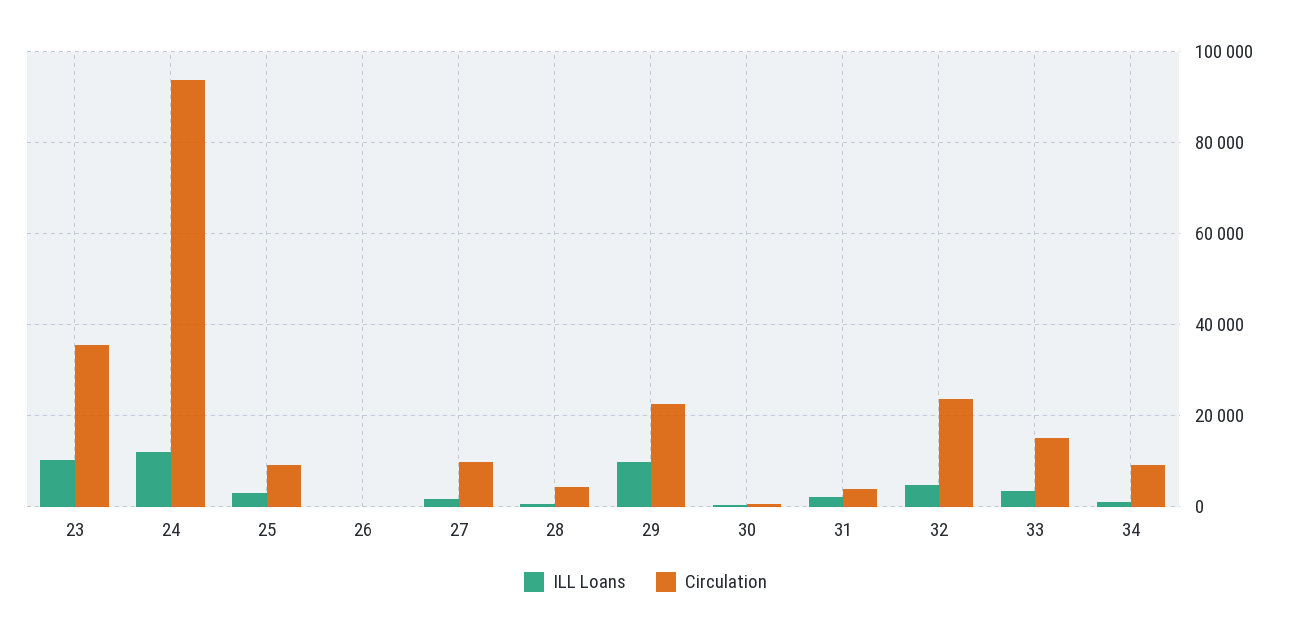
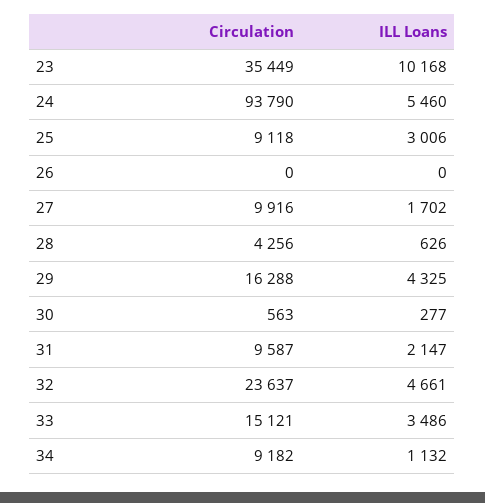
  {
    "ILL Loans": {
      "23": 10168,
-     "24": 12000,
+     "24": 5460,
      "25": 3006,
      "26": 0,
      "27": 1702,
      "28": 626,
-     "29": 10000,
+     "29": 4325,
      "30": 277,
      "31": 2147,
      "32": 4661,
      "33": 3486,
      "34": 1132
    },
    "Circulation": {
      "23": 35449,
      "24": 93790,
      "25": 9118,
      "26": 0,
      "27": 9916,
      "28": 4256,
-     "29": 22000,
+     "29": 16288,
      "30": 563,
-     "31": 4000,
+     "31": 9587,
      "32": 23637,
      "33": 15121,
      "34": 9182
    }
  }

